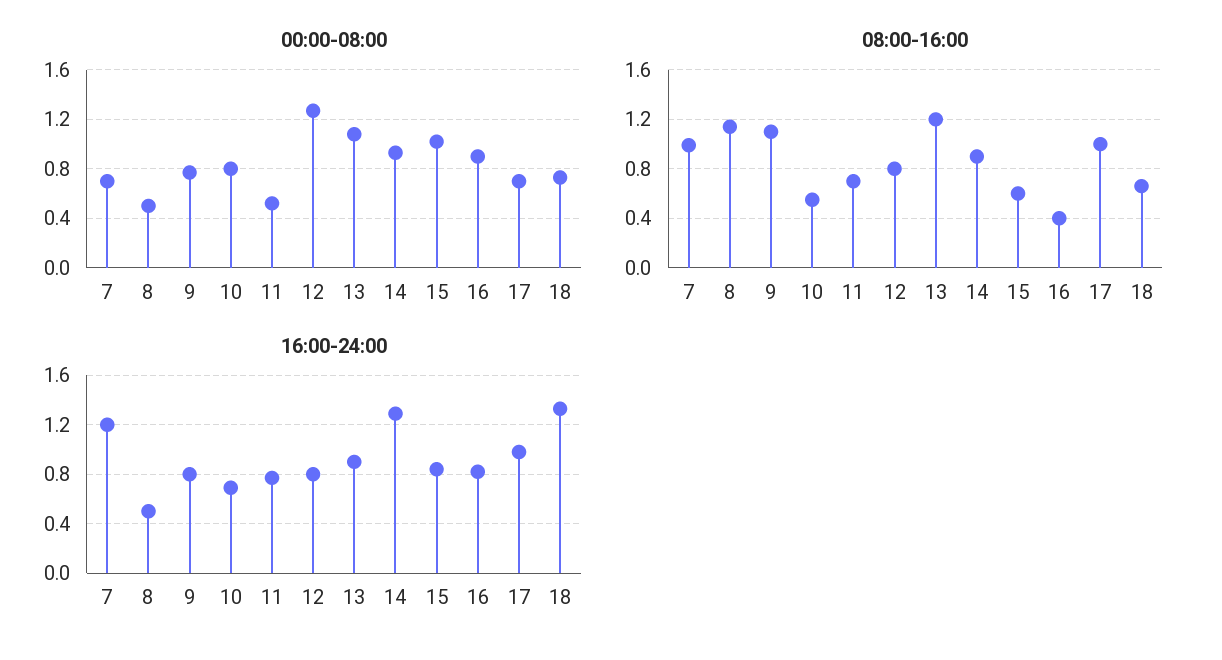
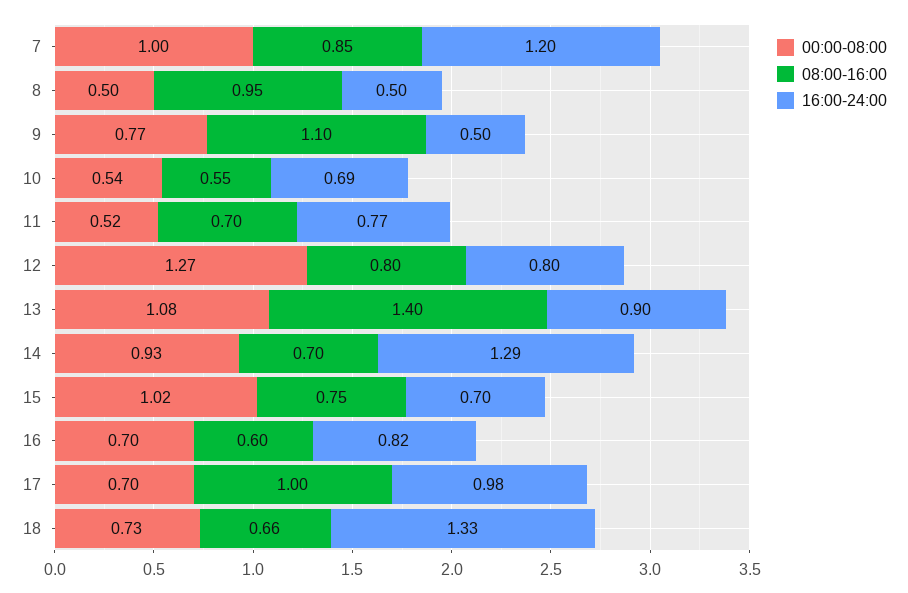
  {
    "00:00-08:00": {
-     "7": 0.7,
+     "7": 1,
      "8": 0.5,
      "9": 0.77,
-     "10": 0.8,
+     "10": 0.54,
      "11": 0.52,
      "12": 1.27,
      "13": 1.08,
      "14": 0.93,
      "15": 1.02,
-     "16": 0.9,
+     "16": 0.7,
      "17": 0.7,
      "18": 0.73
    },
    "08:00-16:00": {
-     "7": 1,
+     "7": 0.85,
-     "8": 1.15,
+     "8": 0.95,
      "9": 1.1,
      "10": 0.55,
      "11": 0.7,
      "12": 0.8,
-     "13": 1.2,
+     "13": 1.4,
-     "14": 0.9,
+     "14": 0.7,
-     "15": 0.6,
+     "15": 0.75,
-     "16": 0.4,
+     "16": 0.6,
      "17": 1,
      "18": 0.66
    },
    "16:00-24:00": {
      "7": 1.2,
      "8": 0.5,
-     "9": 0.8,
+     "9": 0.5,
      "10": 0.69,
      "11": 0.77,
      "12": 0.8,
      "13": 0.9,
      "14": 1.29,
-     "15": 0.85,
+     "15": 0.7,
      "16": 0.82,
      "17": 0.98,
      "18": 1.33
    }
  }

